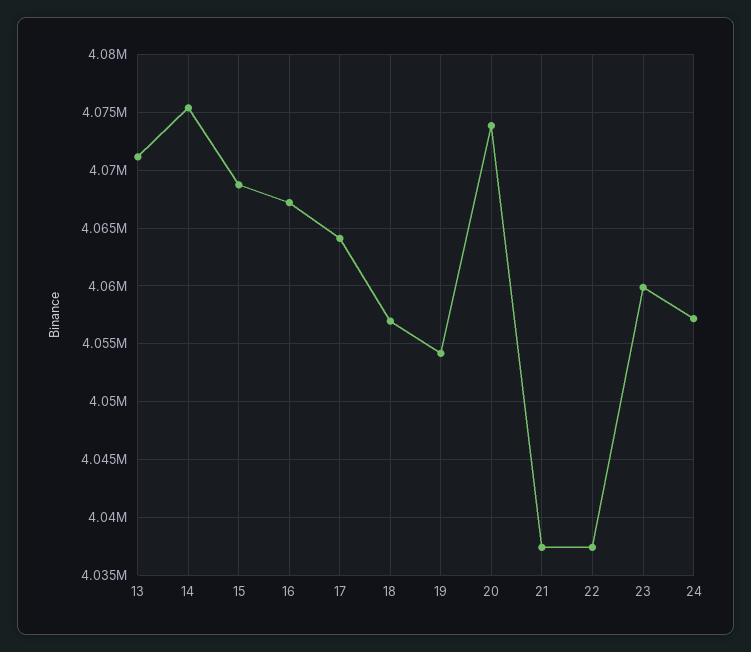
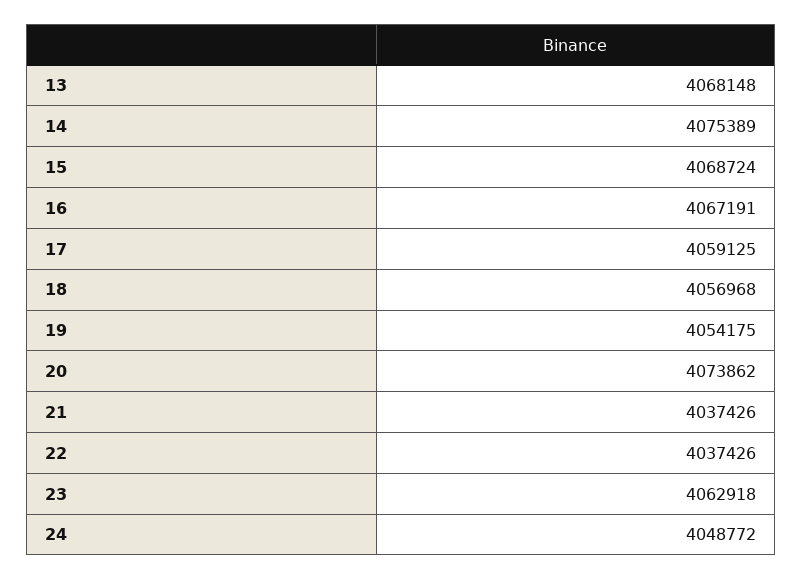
  {
-   "13": 4071000,
+   "13": 4068148,
    "14": 4075389,
    "15": 4068724,
    "16": 4067191,
-   "17": 4064000,
+   "17": 4059125,
    "18": 4056968,
    "19": 4054175,
    "20": 4073862,
    "21": 4037426,
    "22": 4037426,
-   "23": 4060000,
+   "23": 4062918,
-   "24": 4057000
+   "24": 4048772
  }

